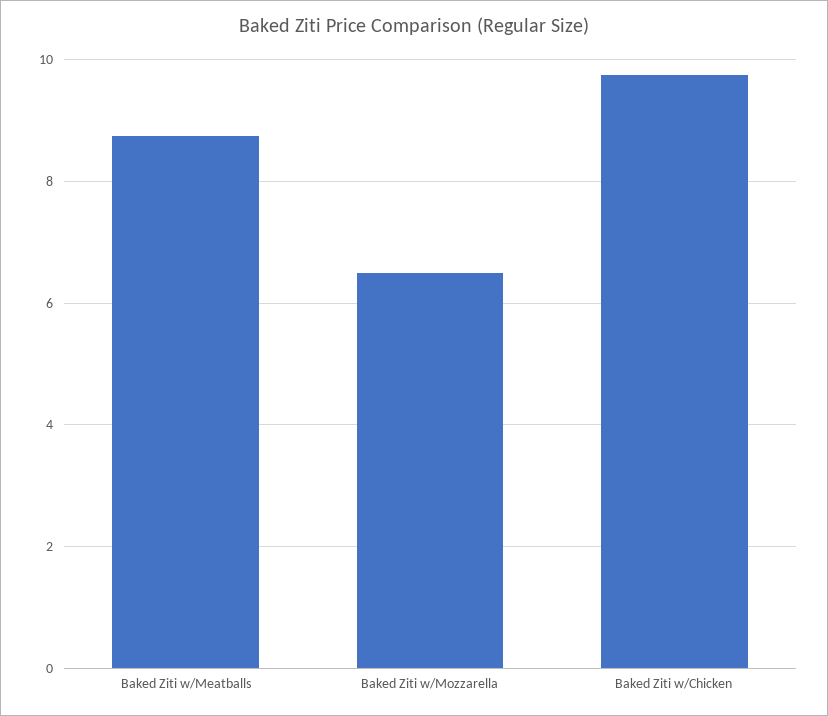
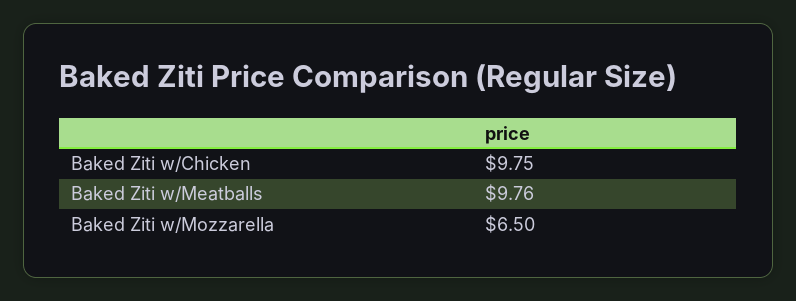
  {
-   "Baked Ziti w/Meatballs": 8.8,
+   "Baked Ziti w/Meatballs": 9.76,
    "Baked Ziti w/Mozzarella": 6.5,
    "Baked Ziti w/Chicken": 9.75
  }

